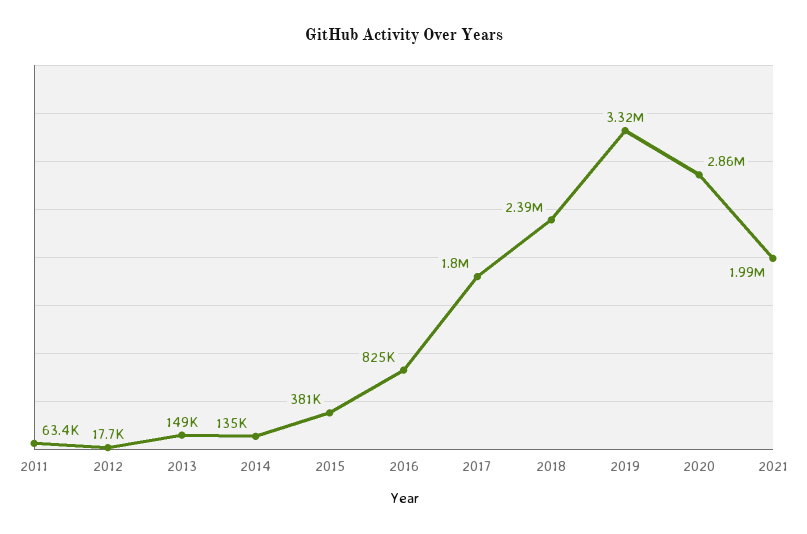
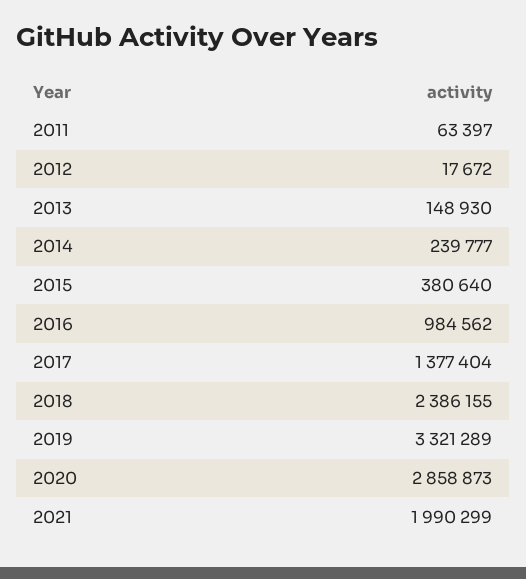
  {
    "2011": 63397,
    "2012": 17672,
    "2013": 148930,
-   "2014": 135000,
+   "2014": 239777,
    "2015": 380640,
-   "2016": 825000,
+   "2016": 984562,
-   "2017": 1800000,
+   "2017": 1377404,
    "2018": 2386155,
    "2019": 3321289,
    "2020": 2858873,
    "2021": 1990299
  }

